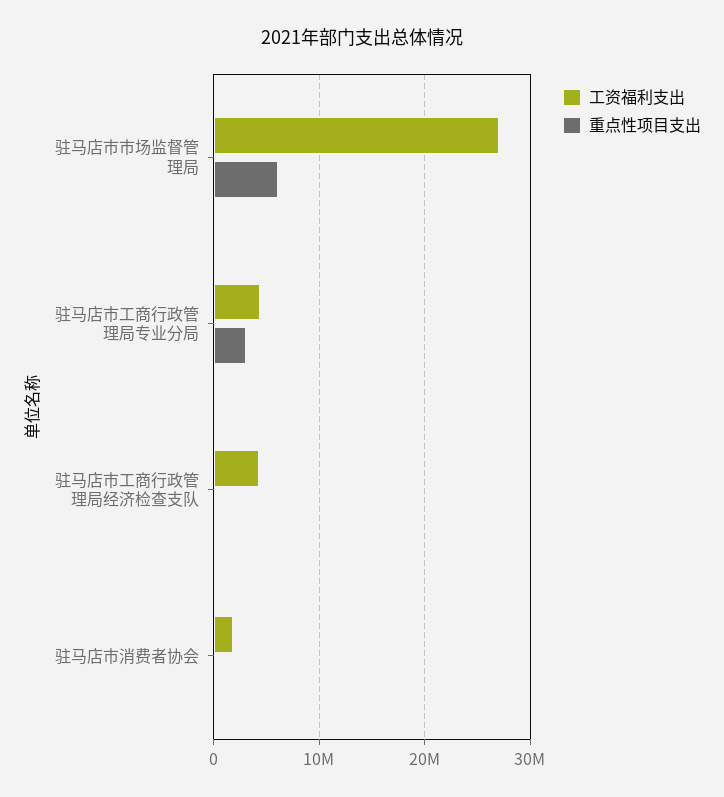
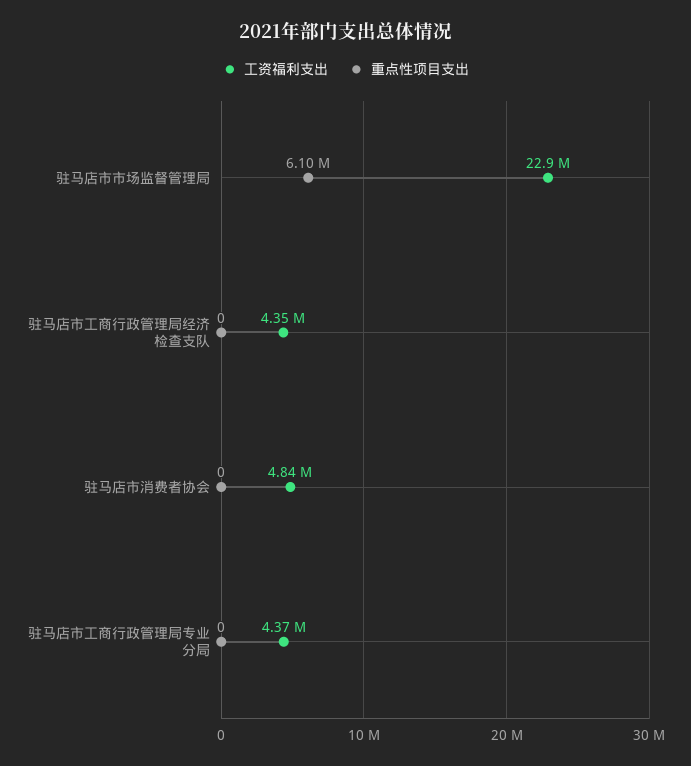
  {
    "工资福利支出": {
-     "驻马店市市场监督管理局": 27000000,
+     "驻马店市市场监督管理局": 22900000,
      "驻马店市工商行政管理局专业分局": 4370000,
      "驻马店市工商行政管理局经济检查支队": 4350000,
-     "驻马店市消费者协会": 2000000
+     "驻马店市消费者协会": 4840000
    },
    "重点性项目支出": {
      "驻马店市市场监督管理局": 6100000,
-     "驻马店市工商行政管理局专业分局": 3000000,
+     "驻马店市工商行政管理局专业分局": 0,
      "驻马店市工商行政管理局经济检查支队": 0,
      "驻马店市消费者协会": 0
    }
  }

